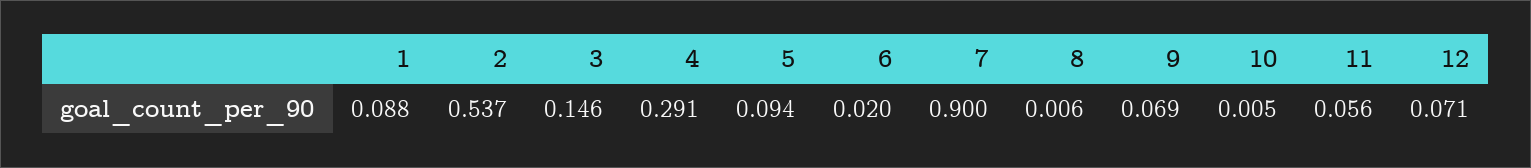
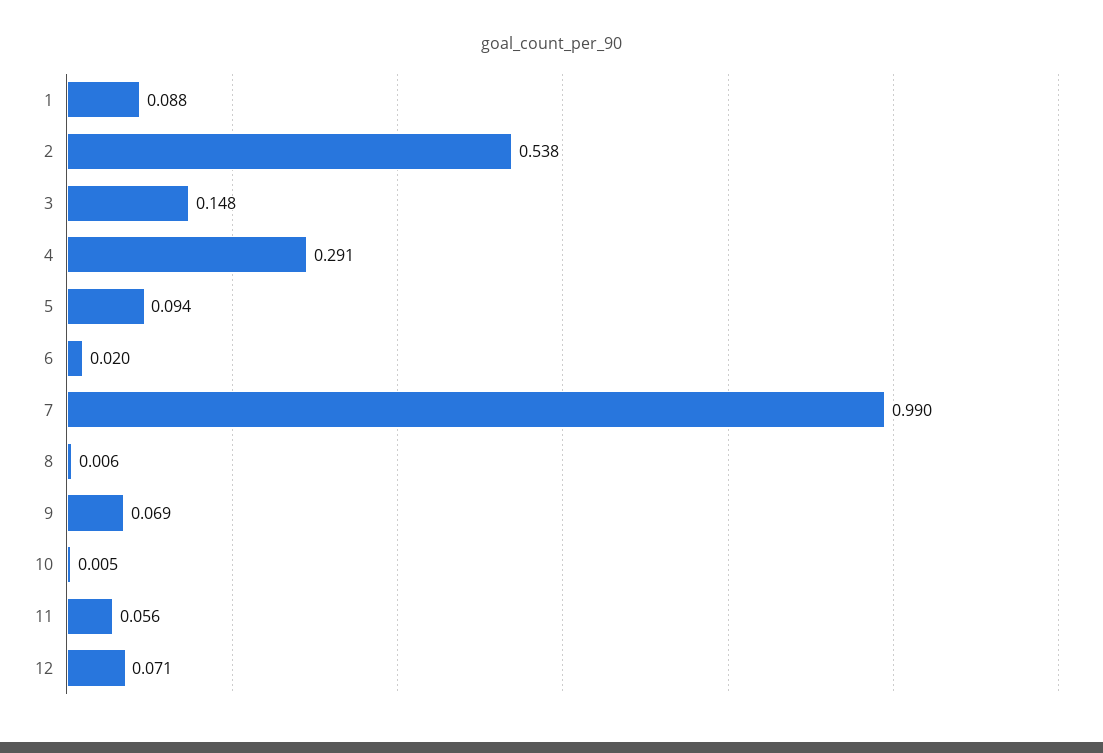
  {
    "1": 0.088,
-   "2": 0.537,
+   "2": 0.538,
-   "3": 0.146,
+   "3": 0.148,
    "4": 0.291,
    "5": 0.094,
    "6": 0.02,
-   "7": 0.9,
+   "7": 0.99,
    "8": 0.006,
    "9": 0.069,
    "10": 0.005,
    "11": 0.056,
    "12": 0.071
  }

